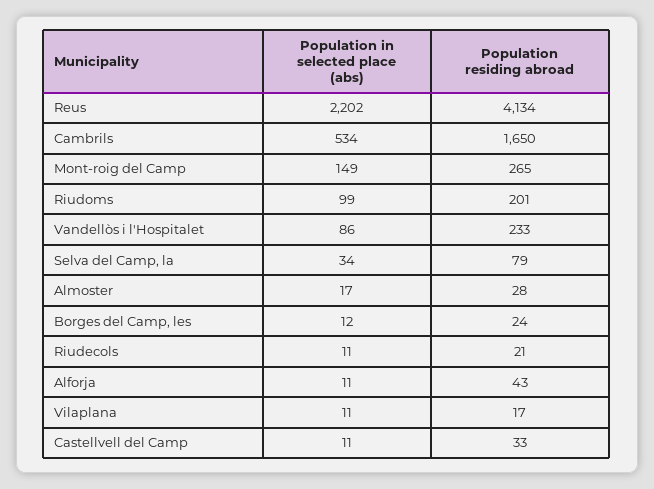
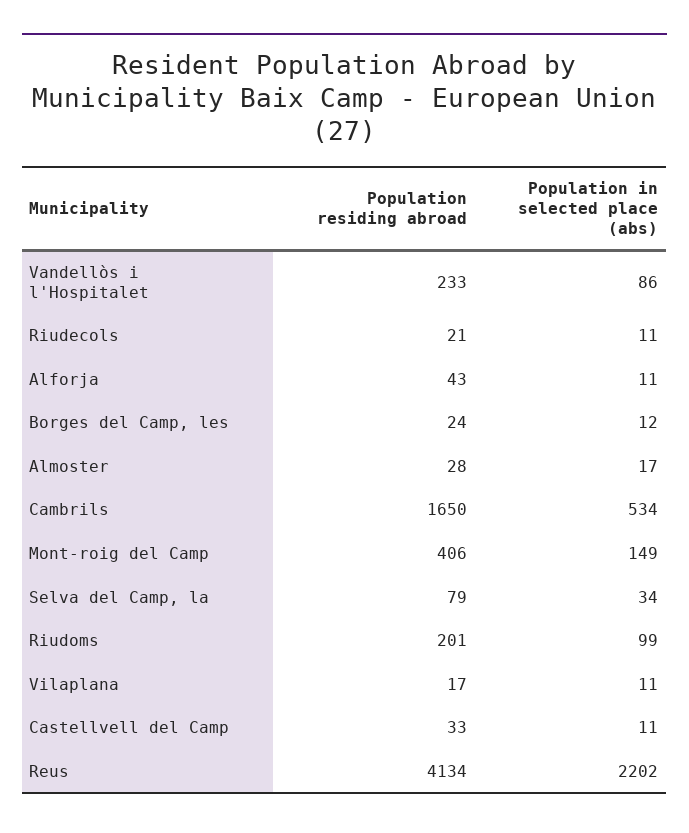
  {
    "Population in selected place (abs)": {
      "Reus": 2202,
      "Cambrils": 534,
      "Mont-roig del Camp": 149,
      "Riudoms": 99,
      "Vandellòs i l'Hospitalet": 86,
      "Selva del Camp, la": 34,
      "Almoster": 17,
      "Borges del Camp, les": 12,
      "Riudecols": 11,
      "Alforja": 11,
      "Vilaplana": 11,
      "Castellvell del Camp": 11
    },
    "Population residing abroad": {
      "Reus": 4134,
      "Cambrils": 1650,
-     "Mont-roig del Camp": 265,
+     "Mont-roig del Camp": 406,
      "Riudoms": 201,
      "Vandellòs i l'Hospitalet": 233,
      "Selva del Camp, la": 79,
      "Almoster": 28,
      "Borges del Camp, les": 24,
      "Riudecols": 21,
      "Alforja": 43,
      "Vilaplana": 17,
      "Castellvell del Camp": 33
    }
  }

